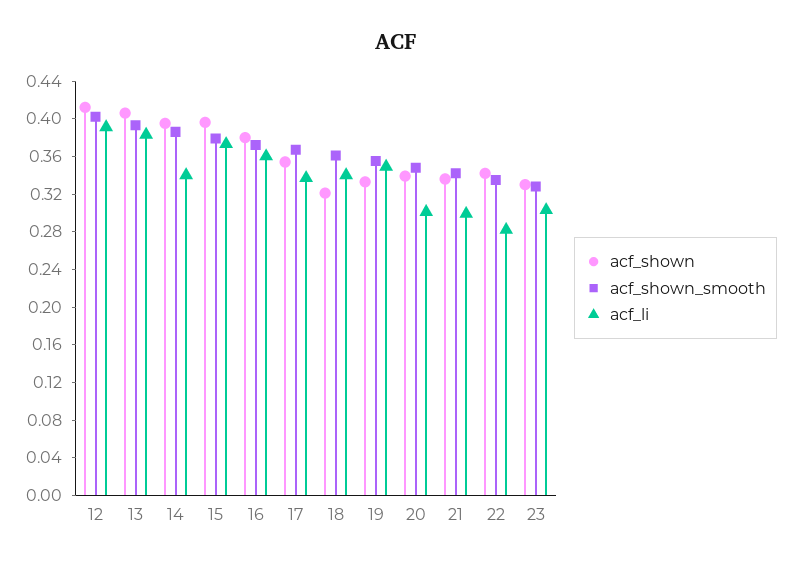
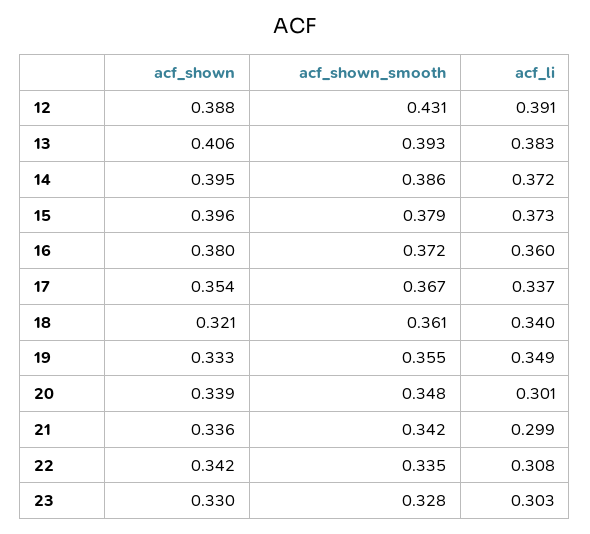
  {
    "acf_shown": {
-     "12": 0.41,
+     "12": 0.388,
      "13": 0.406,
      "14": 0.395,
      "15": 0.396,
      "16": 0.38,
      "17": 0.354,
      "18": 0.321,
      "19": 0.333,
      "20": 0.339,
      "21": 0.336,
      "22": 0.342,
      "23": 0.33
    },
    "acf_shown_smooth": {
-     "12": 0.4,
+     "12": 0.431,
      "13": 0.393,
      "14": 0.386,
      "15": 0.379,
      "16": 0.372,
      "17": 0.367,
      "18": 0.361,
      "19": 0.355,
      "20": 0.348,
      "21": 0.342,
      "22": 0.335,
      "23": 0.328
    },
    "acf_li": {
      "12": 0.391,
      "13": 0.383,
-     "14": 0.34,
+     "14": 0.372,
      "15": 0.373,
      "16": 0.36,
      "17": 0.337,
      "18": 0.34,
      "19": 0.349,
      "20": 0.301,
      "21": 0.299,
-     "22": 0.28,
+     "22": 0.308,
      "23": 0.303
    }
  }

